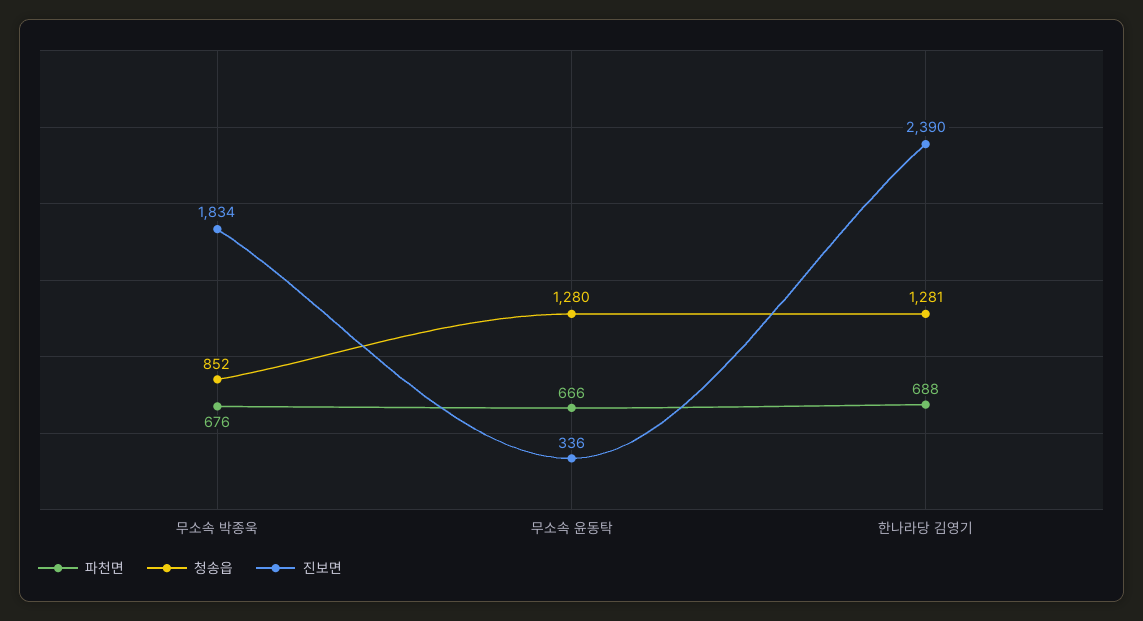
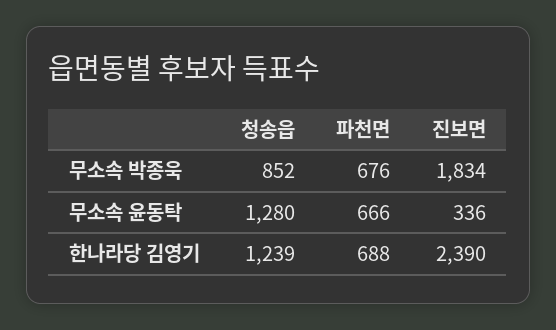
  {
    "파천면": {
      "무소속 박종욱": 676,
      "무소속 윤동탁": 666,
      "한나라당 김영기": 688
    },
    "청송읍": {
      "무소속 박종욱": 852,
      "무소속 윤동탁": 1280,
-     "한나라당 김영기": 1281
+     "한나라당 김영기": 1239
    },
    "진보면": {
      "무소속 박종욱": 1834,
      "무소속 윤동탁": 336,
      "한나라당 김영기": 2390
    }
  }

